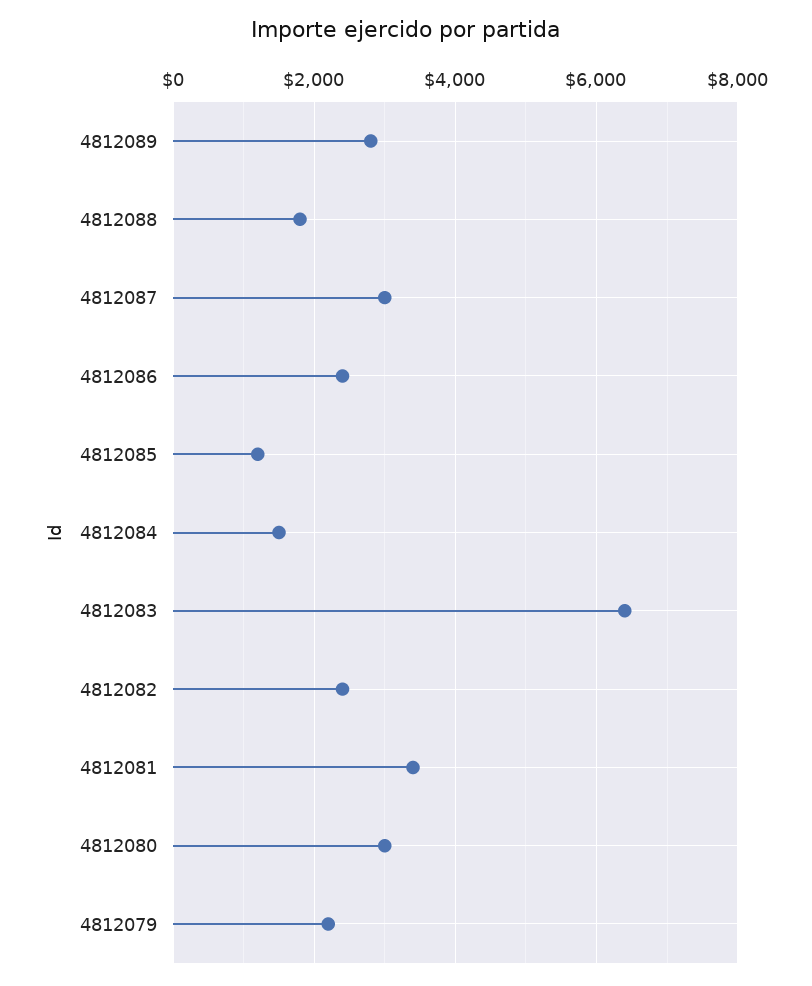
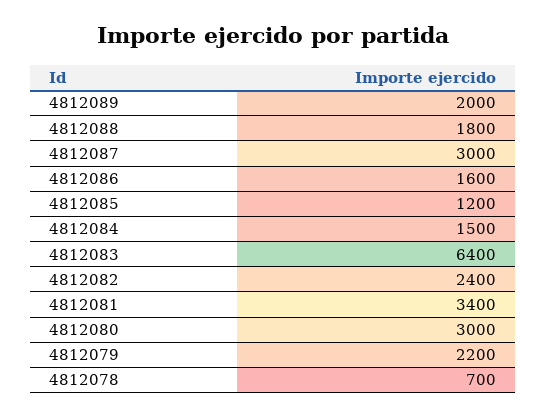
  {
-   "4812089": 2800,
+   "4812089": 2000,
    "4812088": 1800,
    "4812087": 3000,
-   "4812086": 2400,
+   "4812086": 1600,
    "4812085": 1200,
    "4812084": 1500,
    "4812083": 6400,
    "4812082": 2400,
    "4812081": 3400,
    "4812080": 3000,
-   "4812079": 2200
+   "4812079": 2200,
+   "4812078": 700
  }

